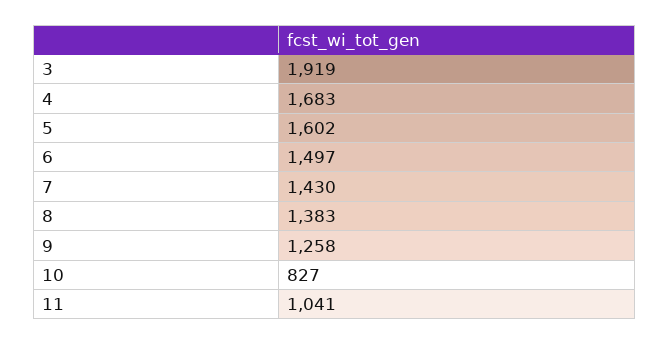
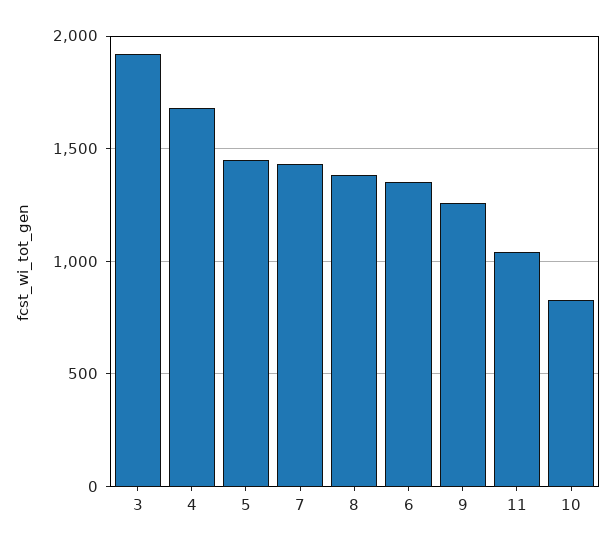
  {
    "3": 1919,
    "4": 1683,
-   "5": 1602,
+   "5": 1450,
-   "6": 1497,
+   "6": 1350,
    "7": 1430,
    "8": 1383,
    "9": 1258,
    "10": 827,
    "11": 1041
  }

